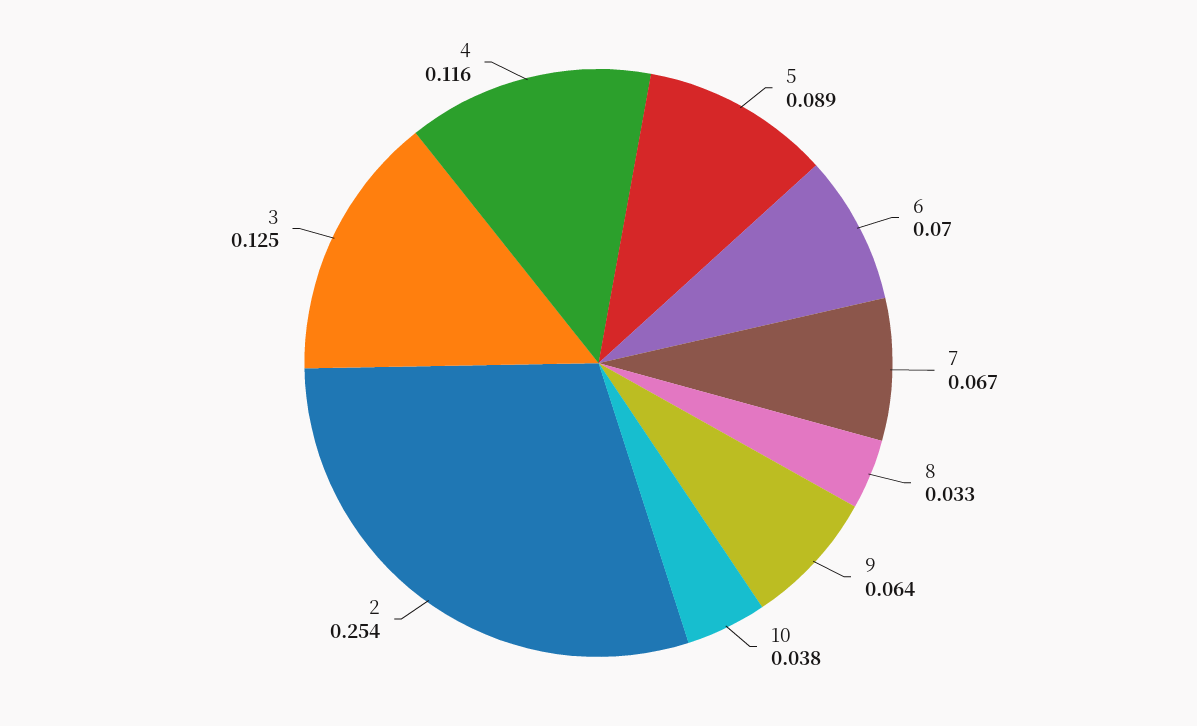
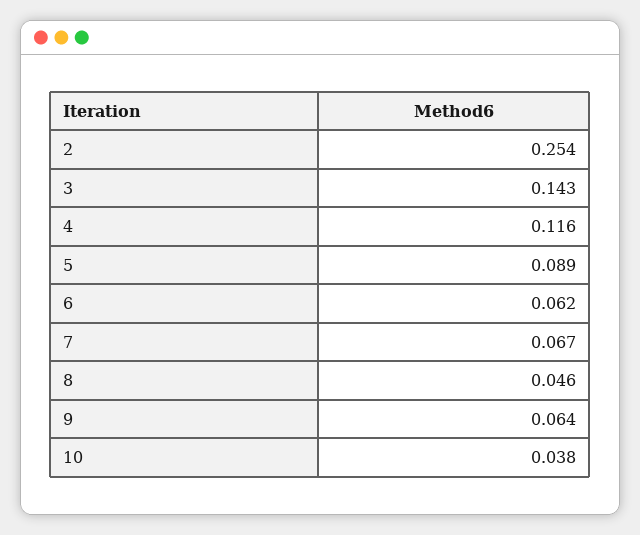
  {
    "5": 0.089,
-   "6": 0.07,
+   "6": 0.062,
    "7": 0.067,
-   "8": 0.033,
+   "8": 0.046,
    "9": 0.064,
    "10": 0.038,
    "2": 0.254,
-   "3": 0.125,
+   "3": 0.143,
    "4": 0.116
  }

